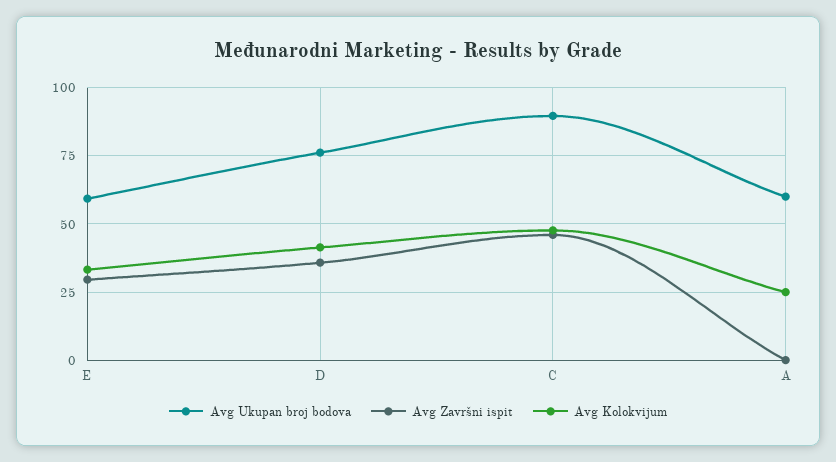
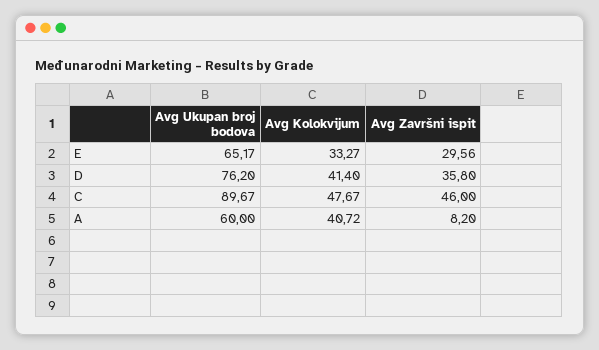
  {
    "Avg Ukupan broj bodova": {
-     "E": 60,
+     "E": 65.17,
      "D": 76.2,
      "C": 89.67,
      "A": 60
    },
    "Avg Završni ispit": {
      "E": 29.56,
      "D": 35.8,
      "C": 46,
-     "A": 0
+     "A": 8.2
    },
    "Avg Kolokvijum": {
      "E": 33.27,
      "D": 41.4,
      "C": 47.67,
-     "A": 25
+     "A": 40.72
    }
  }

